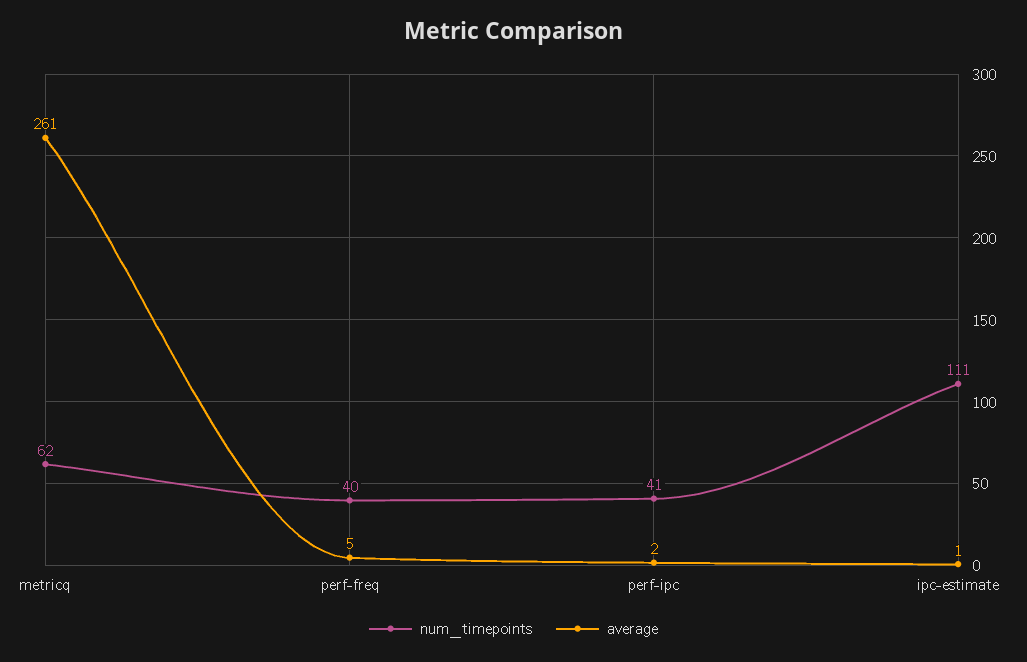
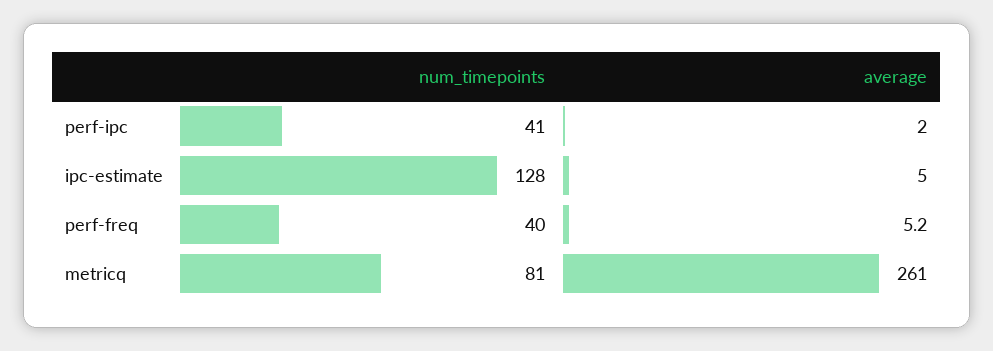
  {
    "num_timepoints": {
-     "metricq": 62,
+     "metricq": 81,
      "perf-freq": 40,
      "perf-ipc": 41,
-     "ipc-estimate": 111
+     "ipc-estimate": 128
    },
    "average": {
      "metricq": 261,
      "perf-freq": 5.2,
      "perf-ipc": 2,
-     "ipc-estimate": 1
+     "ipc-estimate": 5
    }
  }

